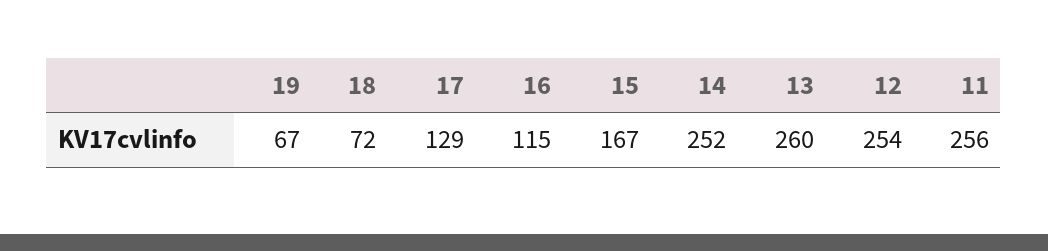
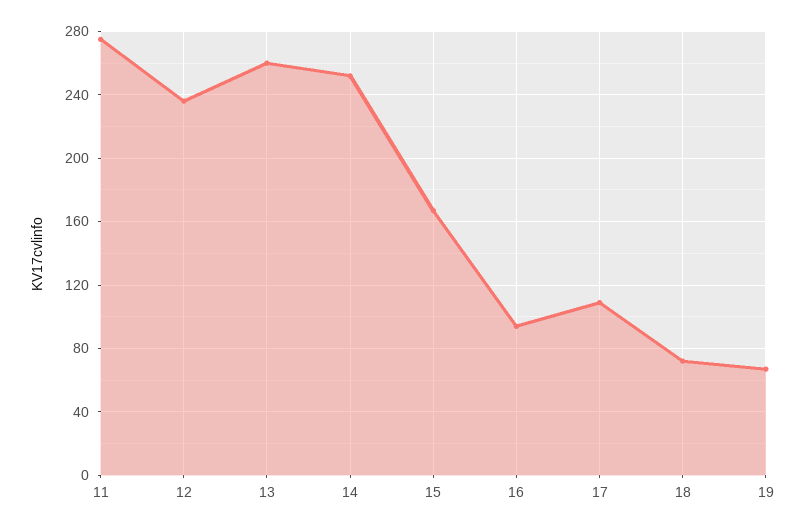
  {
    "19": 67,
    "18": 72,
-   "17": 129,
+   "17": 110,
-   "16": 115,
+   "16": 95,
    "15": 167,
    "14": 252,
    "13": 260,
-   "12": 254,
+   "12": 235,
-   "11": 256
+   "11": 275
  }

